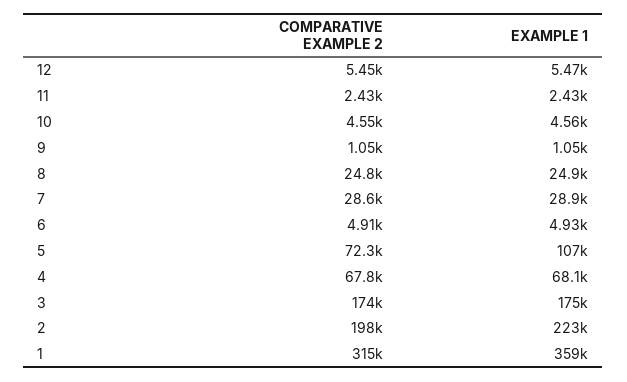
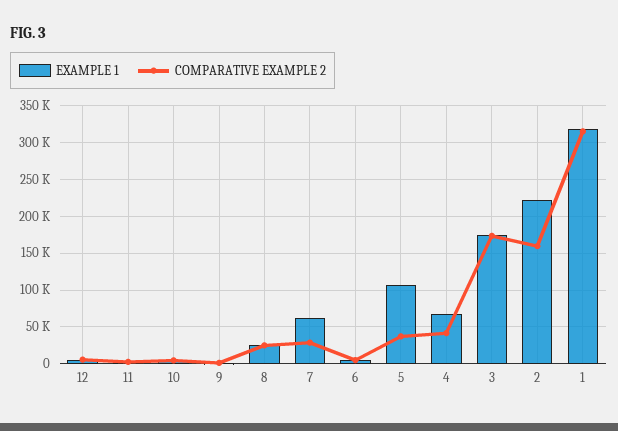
  {
    "COMPARATIVE EXAMPLE 2": {
      "12": 5450,
      "11": 2430,
      "10": 4550,
      "9": 1050,
      "8": 24800,
      "7": 28600,
      "6": 4910,
-     "5": 72300,
+     "5": 40000,
-     "4": 67800,
+     "4": 40000,
      "3": 174000,
-     "2": 198000,
+     "2": 160000,
      "1": 315000
    },
    "EXAMPLE 1": {
      "12": 5470,
      "11": 2430,
      "10": 4560,
      "9": 1050,
      "8": 24900,
-     "7": 28900,
+     "7": 60000,
      "6": 4930,
      "5": 107000,
      "4": 68100,
      "3": 175000,
      "2": 223000,
-     "1": 359000
+     "1": 320000
    }
  }

